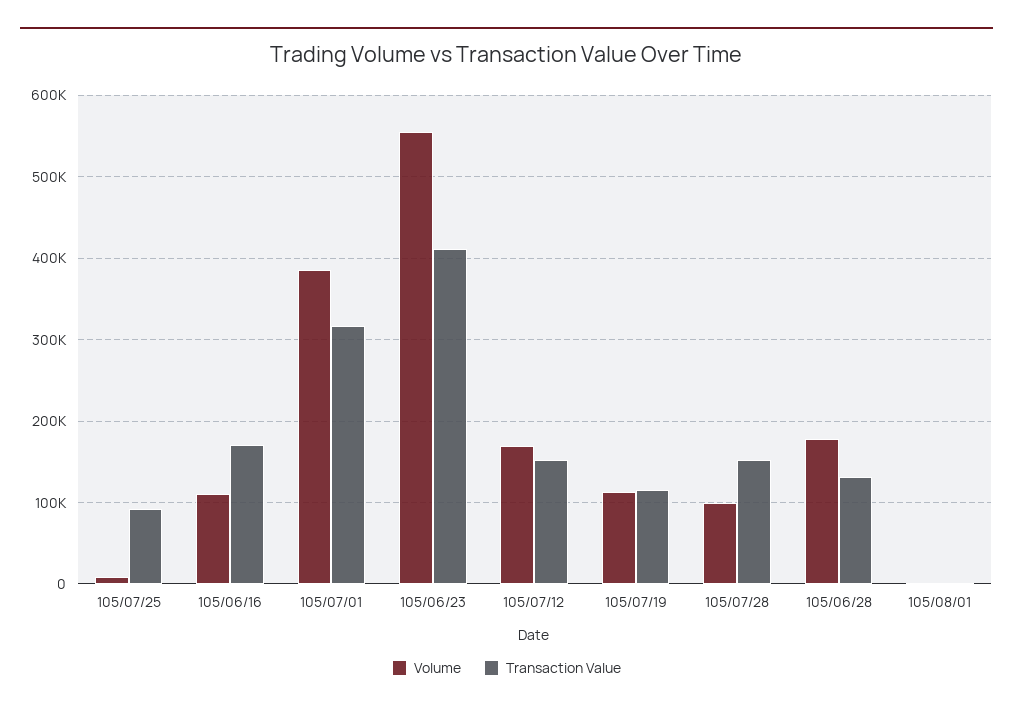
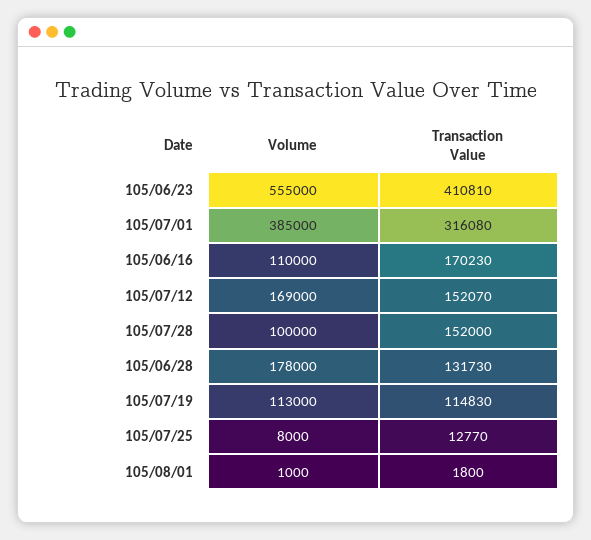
  {
    "Volume": {
      "105/07/25": 8000,
      "105/06/16": 110000,
      "105/07/01": 385000,
      "105/06/23": 555000,
      "105/07/12": 169000,
      "105/07/19": 113000,
      "105/07/28": 100000,
      "105/06/28": 178000,
      "105/08/01": 1000
    },
    "Transaction Value": {
-     "105/07/25": 90000,
+     "105/07/25": 12770,
      "105/06/16": 170230,
      "105/07/01": 316080,
      "105/06/23": 410810,
      "105/07/12": 152070,
      "105/07/19": 114830,
      "105/07/28": 152000,
      "105/06/28": 131730,
      "105/08/01": 1800
    }
  }

